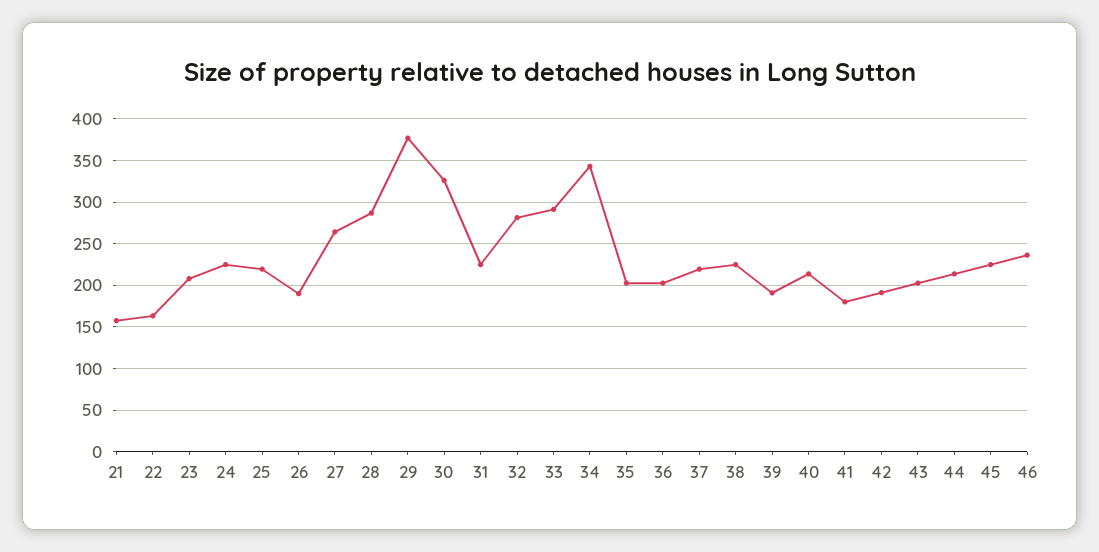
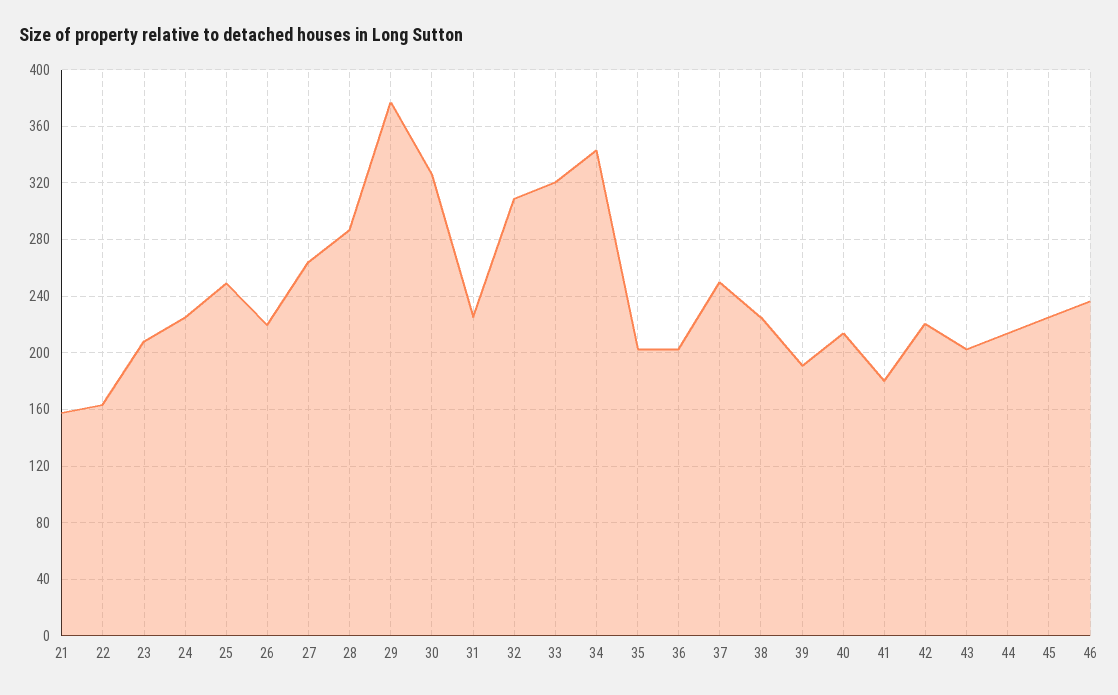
  {
    "21": 160,
    "22": 165,
    "23": 210,
    "24": 225,
-   "25": 220,
+   "25": 250,
-   "26": 190,
+   "26": 220,
    "27": 265,
    "28": 285,
    "29": 375,
    "30": 325,
    "31": 225,
-   "32": 280,
+   "32": 310,
-   "33": 290,
+   "33": 320,
    "34": 345,
    "35": 205,
    "36": 205,
-   "37": 220,
+   "37": 250,
    "38": 225,
    "39": 190,
    "40": 215,
    "41": 180,
-   "42": 190,
+   "42": 220,
    "43": 205,
    "44": 215,
    "45": 225,
    "46": 235
  }

